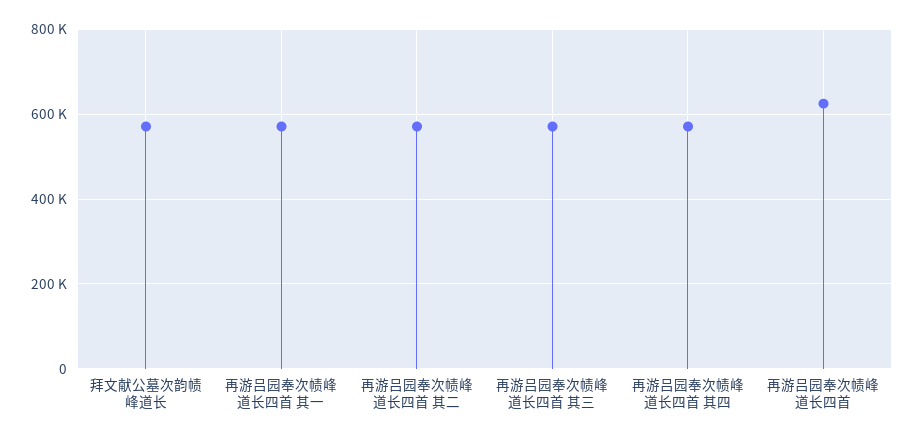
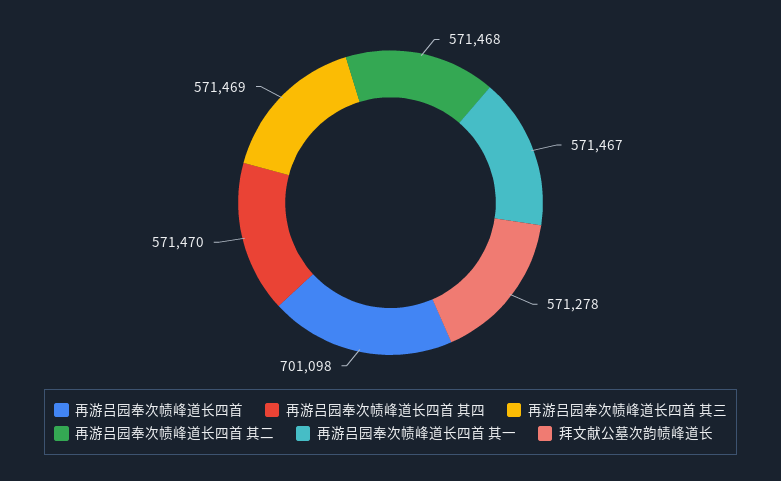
  {
    "拜文献公墓次韵帻峰道长": 571278,
    "再游吕园奉次帻峰道长四首 其一": 571467,
    "再游吕园奉次帻峰道长四首 其二": 571468,
    "再游吕园奉次帻峰道长四首 其三": 571469,
    "再游吕园奉次帻峰道长四首 其四": 571470,
-   "再游吕园奉次帻峰道长四首": 620000
+   "再游吕园奉次帻峰道长四首": 701098
  }

